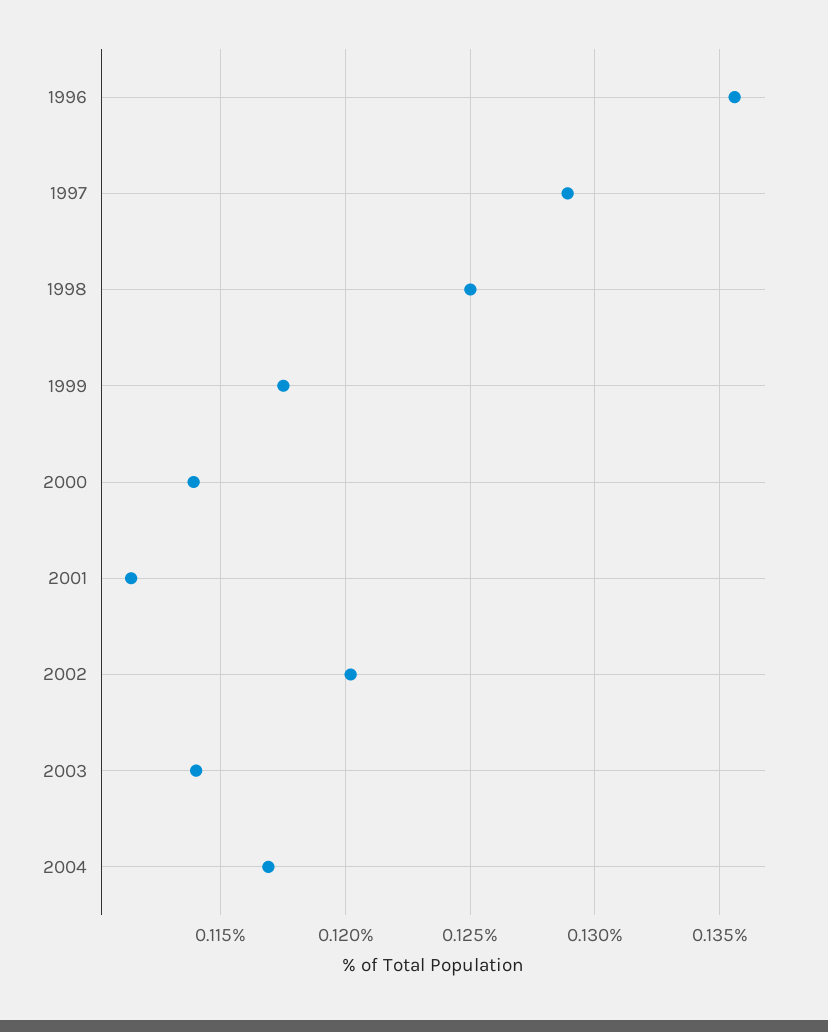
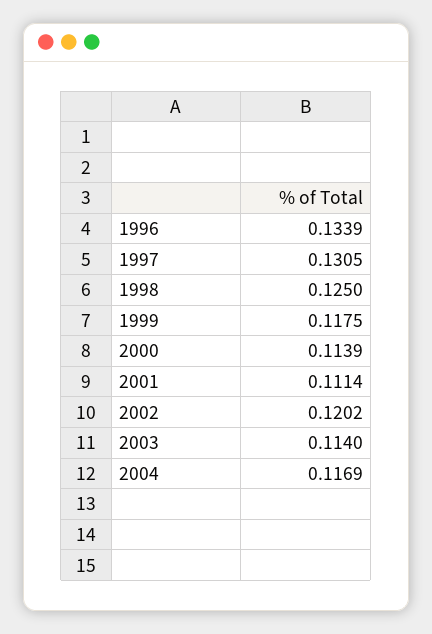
  {
-   "1996": 0.1355,
+   "1996": 0.1339,
-   "1997": 0.129,
+   "1997": 0.1305,
    "1998": 0.125,
    "1999": 0.1175,
    "2000": 0.1139,
    "2001": 0.1114,
    "2002": 0.1202,
    "2003": 0.114,
    "2004": 0.1169
  }

